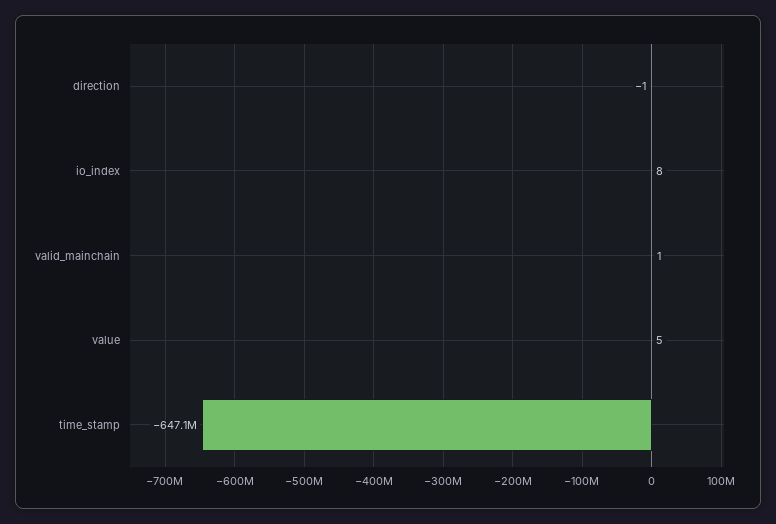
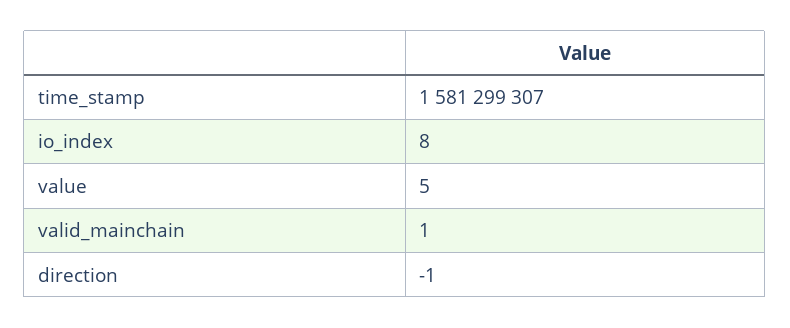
  {
    "direction": -1,
    "io_index": 8,
    "valid_mainchain": 1,
    "value": 5,
-   "time_stamp": -647100000
+   "time_stamp": 1581299307
  }

